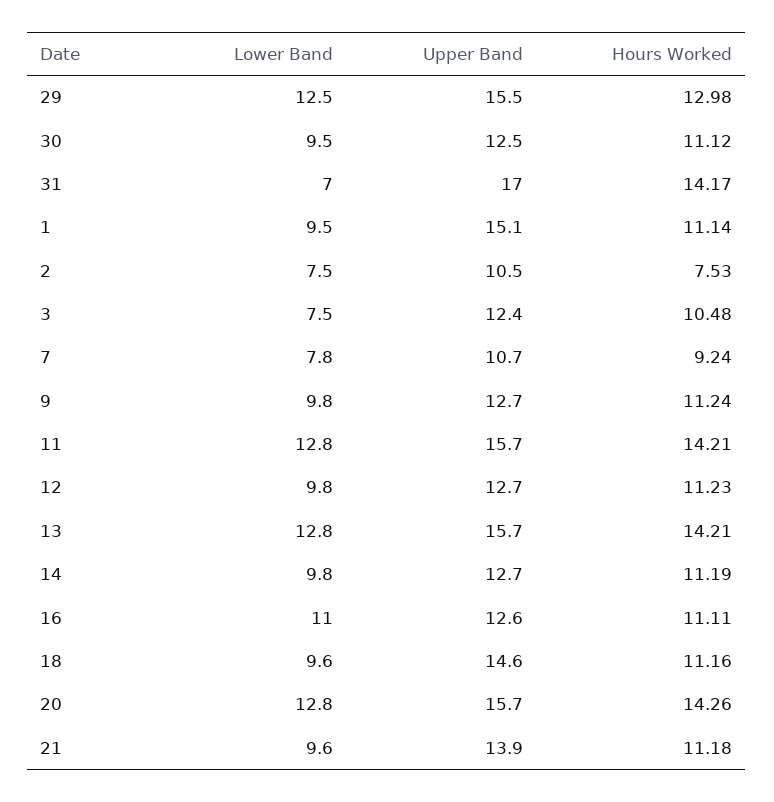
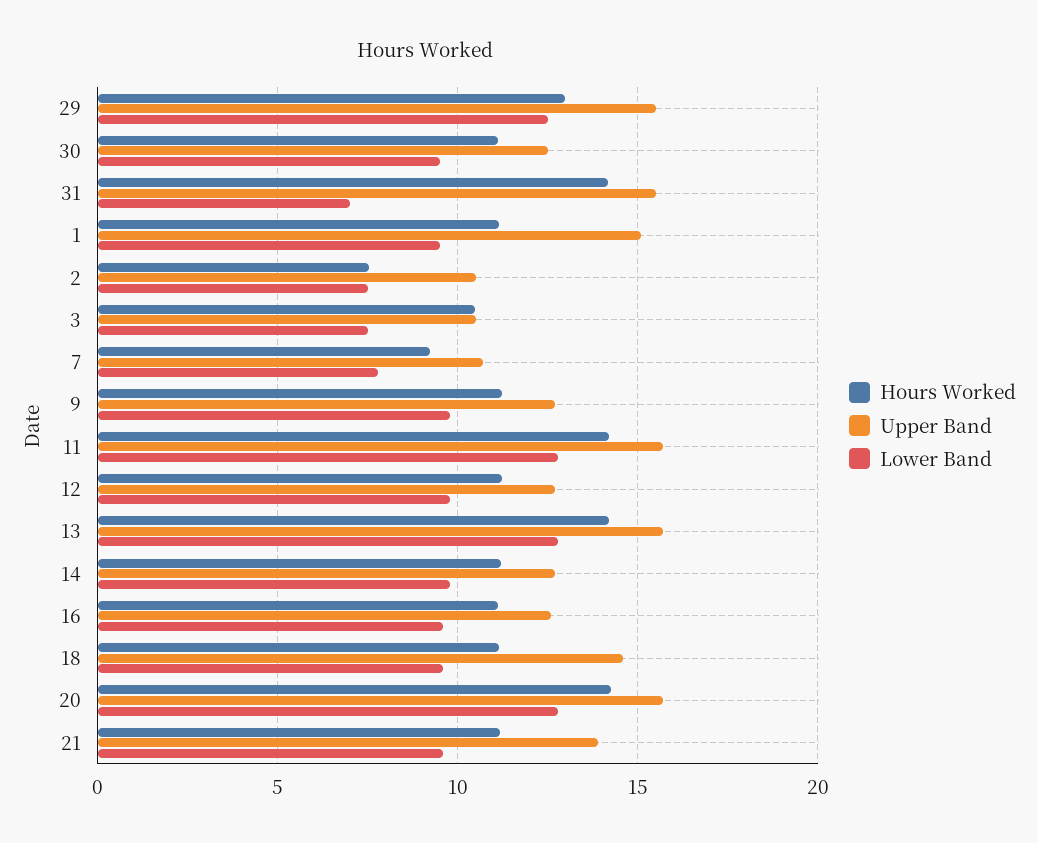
  {
    "Lower Band": {
      "29": 12.5,
      "30": 9.5,
      "31": 7,
      "1": 9.5,
      "2": 7.5,
      "3": 7.5,
      "7": 7.8,
      "9": 9.8,
      "11": 12.8,
      "12": 9.8,
      "13": 12.8,
      "14": 9.8,
-     "16": 11,
+     "16": 9.5,
      "18": 9.6,
      "20": 12.8,
      "21": 9.6
    },
    "Upper Band": {
      "29": 15.5,
      "30": 12.5,
-     "31": 17,
+     "31": 15.5,
      "1": 15.1,
      "2": 10.5,
-     "3": 12.4,
+     "3": 10.5,
      "7": 10.7,
      "9": 12.7,
      "11": 15.7,
      "12": 12.7,
      "13": 15.7,
      "14": 12.7,
      "16": 12.6,
      "18": 14.6,
      "20": 15.7,
      "21": 13.9
    },
    "Hours Worked": {
      "29": 12.98,
      "30": 11.12,
      "31": 14.17,
      "1": 11.14,
      "2": 7.53,
      "3": 10.48,
      "7": 9.24,
      "9": 11.24,
      "11": 14.21,
      "12": 11.23,
      "13": 14.21,
      "14": 11.19,
      "16": 11.11,
      "18": 11.16,
      "20": 14.26,
      "21": 11.18
    }
  }

